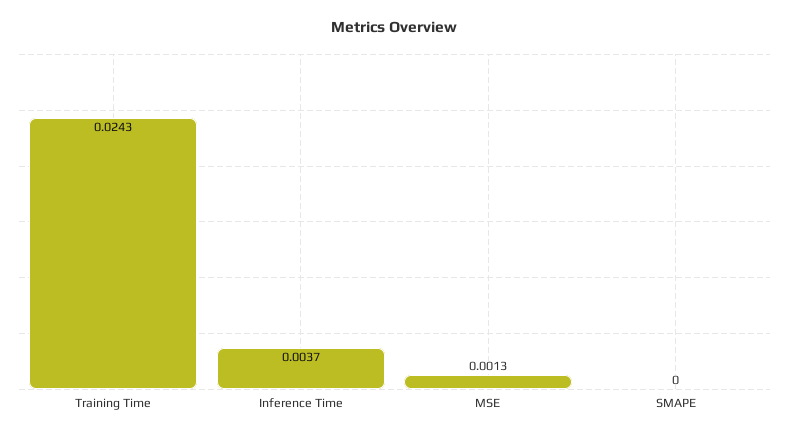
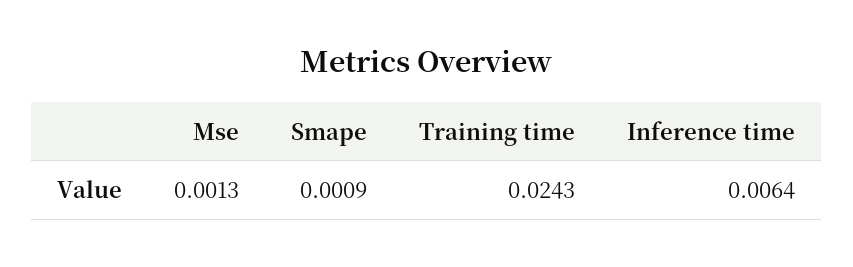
  {
    "Training Time": 0.0243,
-   "Inference Time": 0.0037,
+   "Inference Time": 0.0064,
    "MSE": 0.0013,
-   "SMAPE": 0
+   "SMAPE": 0.0009
  }

